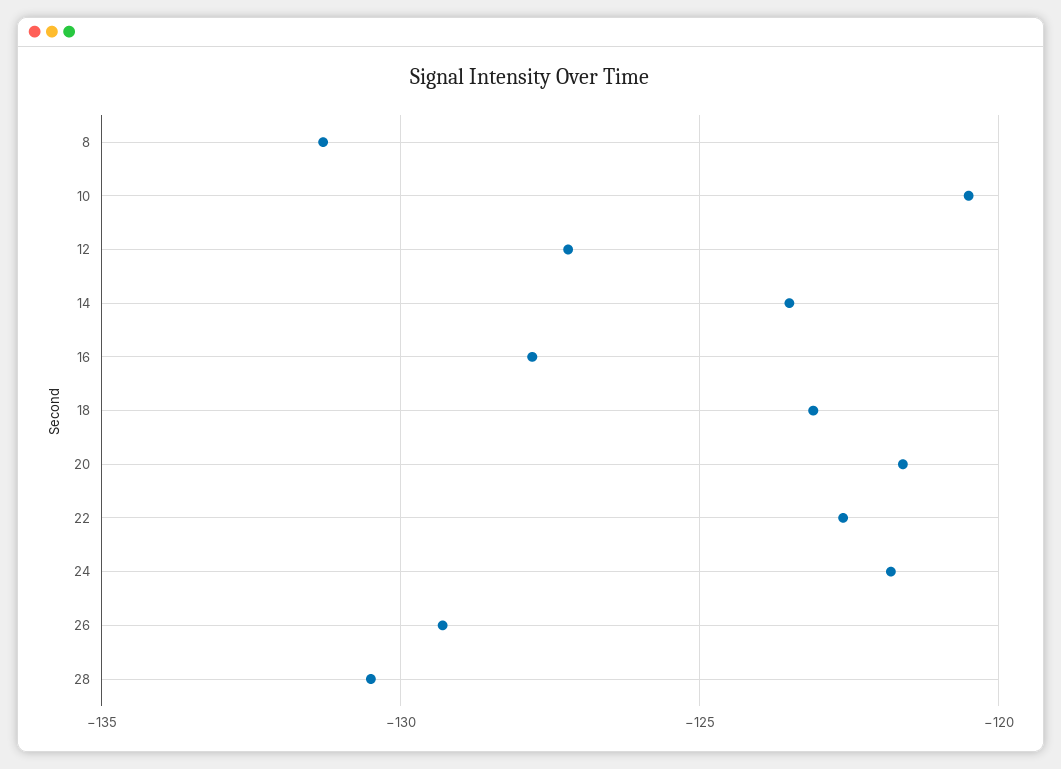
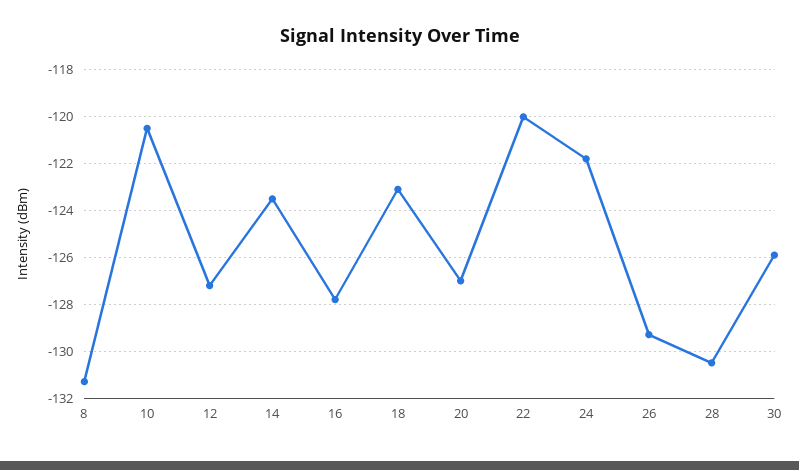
  {
    "8": -131.5,
    "10": -120.5,
    "12": -127,
    "14": -123.5,
    "16": -128,
    "18": -123,
-   "20": -121.5,
+   "20": -127,
-   "22": -122.5,
+   "22": -120,
    "24": -122,
    "26": -129.5,
-   "28": -130.5
+   "28": -130.5,
+   "30": -126
  }

